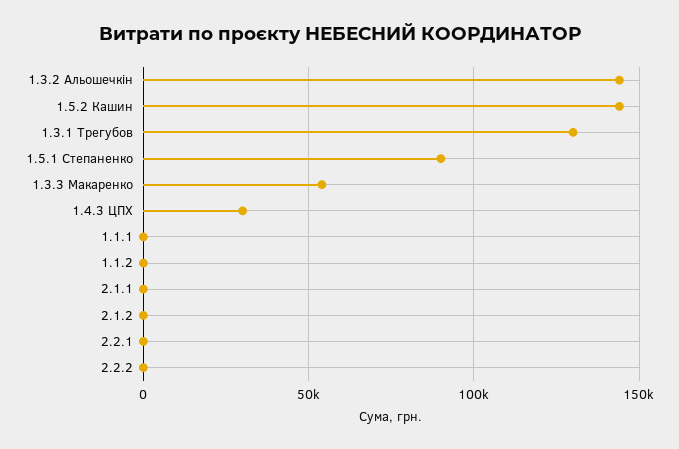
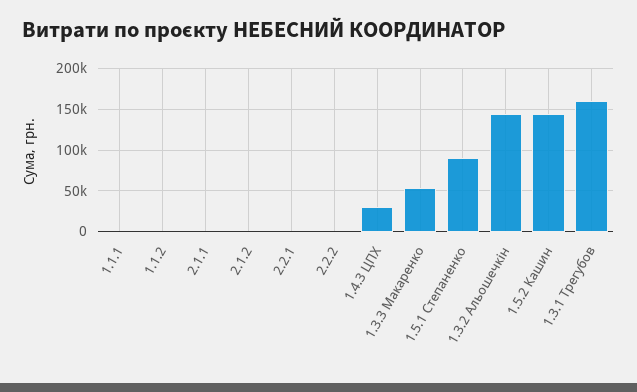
  {
    "1.3.2 Альошечкін": 145000,
    "1.5.2 Кашин": 145000,
-   "1.3.1 Трегубов": 130000,
+   "1.3.1 Трегубов": 160000,
    "1.5.1 Степаненко": 90000,
    "1.3.3 Макаренко": 55000,
    "1.4.3 ЦПХ": 30000,
    "1.1.1": 0,
    "1.1.2": 0,
    "2.1.1": 0,
    "2.1.2": 0,
    "2.2.1": 0,
    "2.2.2": 0
  }

